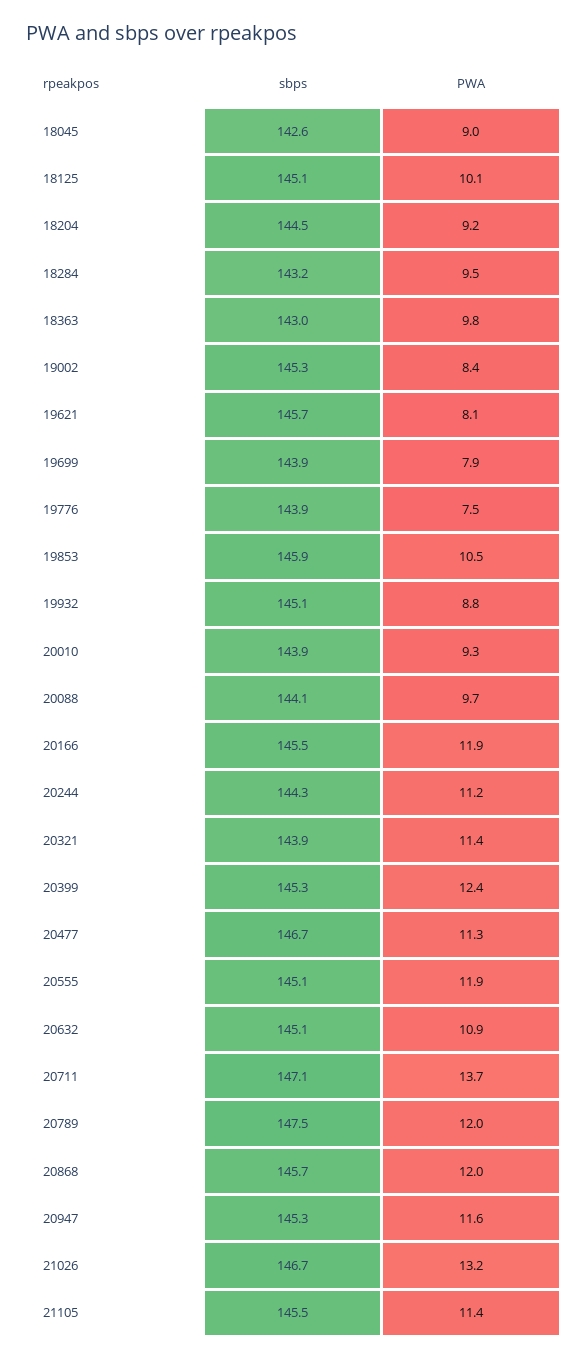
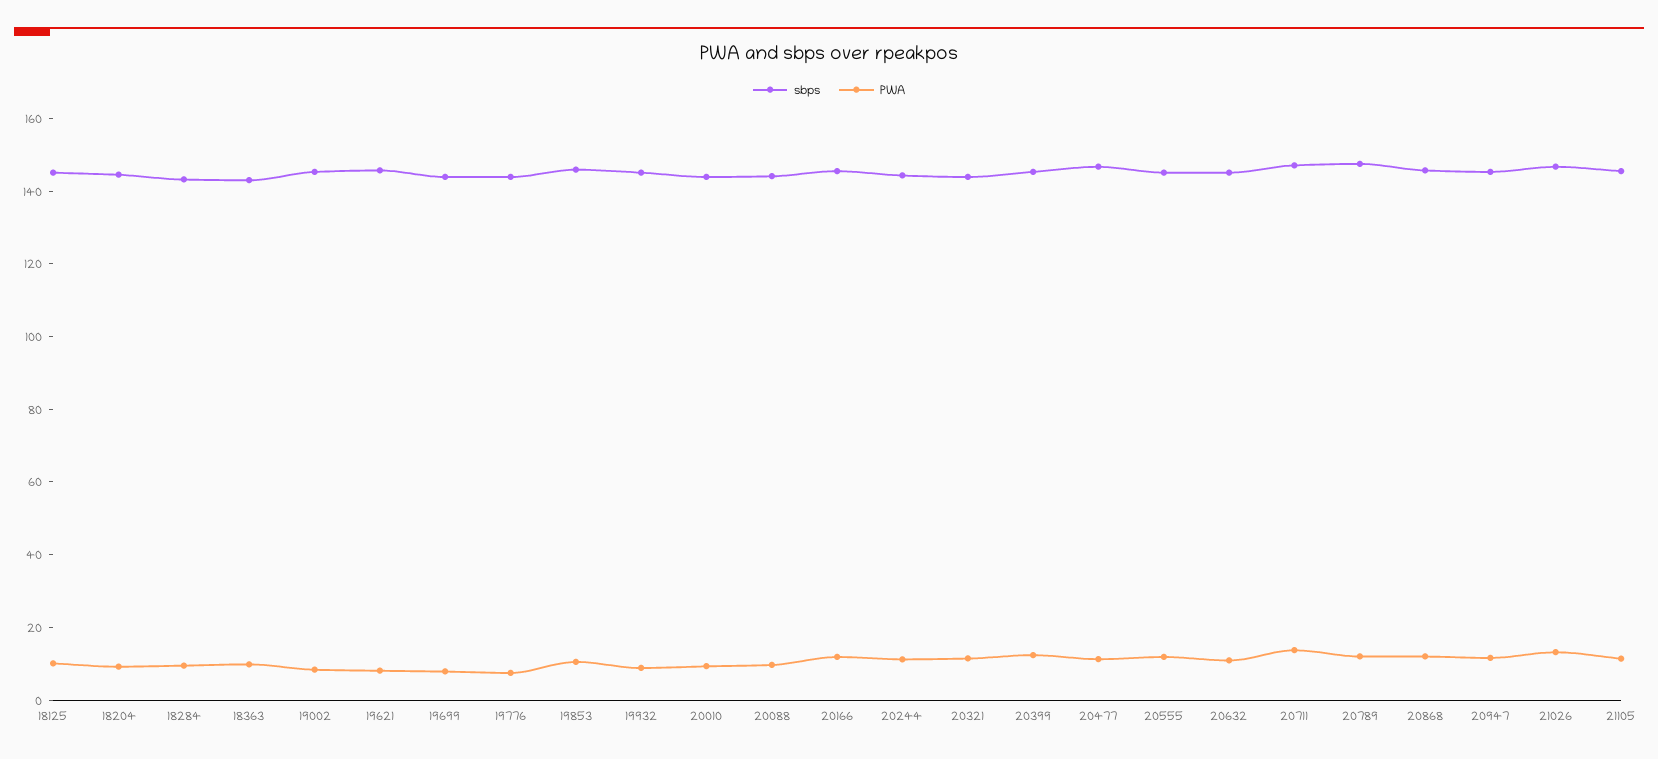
  {
    "sbps": {
-     "18045": 142.6,
      "18125": 145.1,
      "18204": 144.5,
      "18284": 143.2,
      "18363": 143,
      "19002": 145.3,
      "19621": 145.7,
      "19699": 143.9,
      "19776": 143.9,
      "19853": 145.9,
      "19932": 145.1,
      "20010": 143.9,
      "20088": 144.1,
      "20166": 145.5,
      "20244": 144.3,
      "20321": 143.9,
      "20399": 145.3,
      "20477": 146.7,
      "20555": 145.1,
      "20632": 145.1,
      "20711": 147.1,
      "20789": 147.5,
      "20868": 145.7,
      "20947": 145.3,
      "21026": 146.7,
      "21105": 145.5
    },
    "PWA": {
-     "18045": 9,
      "18125": 10.1,
      "18204": 9.2,
      "18284": 9.5,
      "18363": 9.8,
      "19002": 8.4,
      "19621": 8.1,
      "19699": 7.9,
      "19776": 7.5,
      "19853": 10.5,
      "19932": 8.8,
      "20010": 9.3,
      "20088": 9.7,
      "20166": 11.9,
      "20244": 11.2,
      "20321": 11.4,
      "20399": 12.4,
      "20477": 11.3,
      "20555": 11.9,
      "20632": 10.9,
      "20711": 13.7,
      "20789": 12,
      "20868": 12,
      "20947": 11.6,
      "21026": 13.2,
      "21105": 11.4
    }
  }

